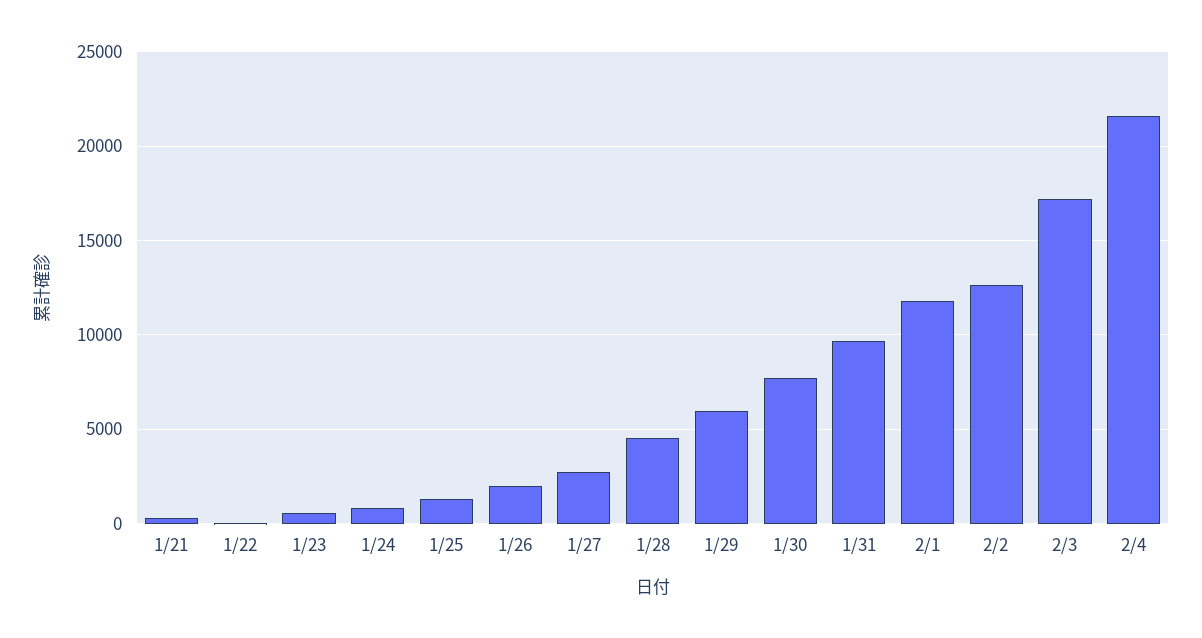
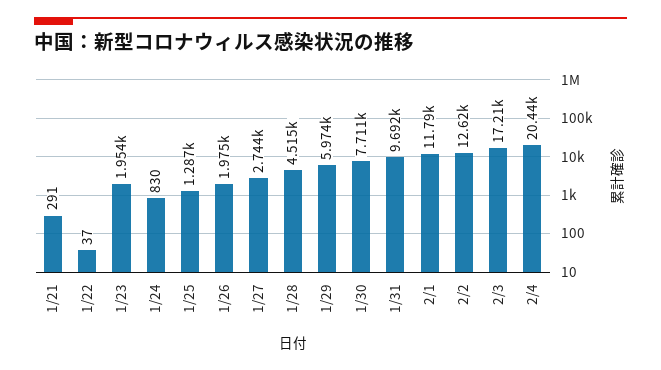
  {
    "1/21": 291,
    "1/22": 37,
-   "1/23": 500,
+   "1/23": 1954,
    "1/24": 830,
    "1/25": 1287,
    "1/26": 1975,
    "1/27": 2744,
    "1/28": 4515,
    "1/29": 5974,
    "1/30": 7711,
    "1/31": 9692,
    "2/1": 11790,
    "2/2": 12620,
    "2/3": 17210,
-   "2/4": 21500
+   "2/4": 20440
  }

